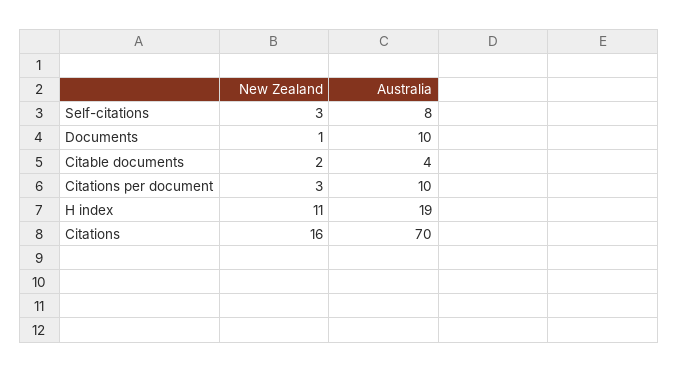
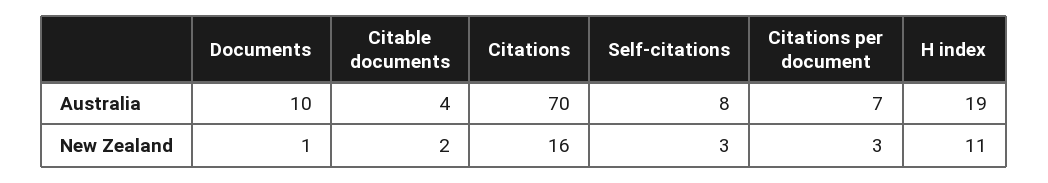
  {
    "New Zealand": {
      "Self-citations": 3,
      "Documents": 1,
      "Citable documents": 2,
      "Citations per document": 3,
      "H index": 11,
      "Citations": 16
    },
    "Australia": {
      "Self-citations": 8,
      "Documents": 10,
      "Citable documents": 4,
-     "Citations per document": 10,
+     "Citations per document": 7,
      "H index": 19,
      "Citations": 70
    }
  }

